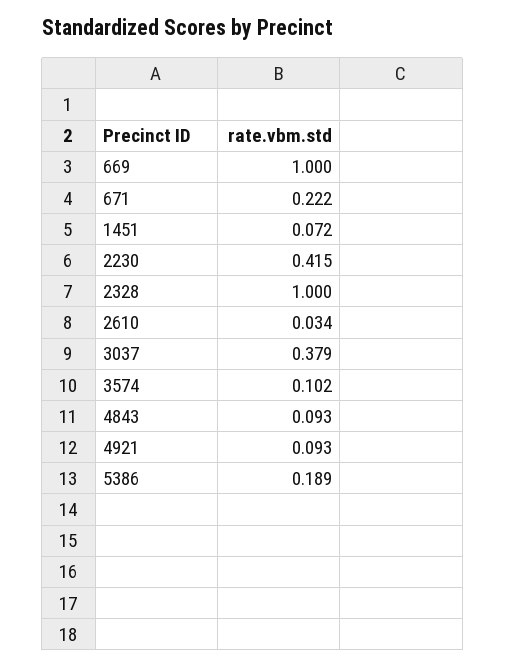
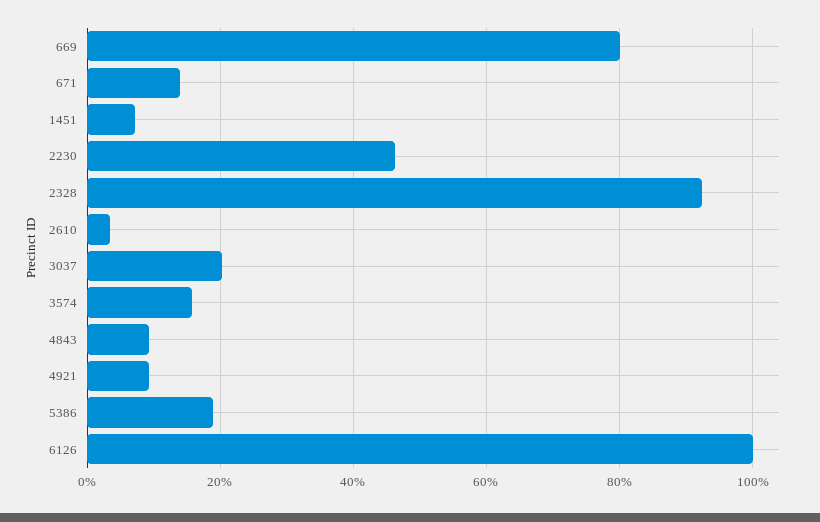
  {
-   "669": 1,
+   "669": 0.8,
-   "671": 0.222,
+   "671": 0.14,
    "1451": 0.072,
-   "2230": 0.415,
+   "2230": 0.46,
-   "2328": 1,
+   "2328": 0.92,
    "2610": 0.034,
-   "3037": 0.379,
+   "3037": 0.2,
-   "3574": 0.102,
+   "3574": 0.16,
    "4843": 0.093,
    "4921": 0.093,
-   "5386": 0.189
+   "5386": 0.189,
+   "6126": 1
  }

